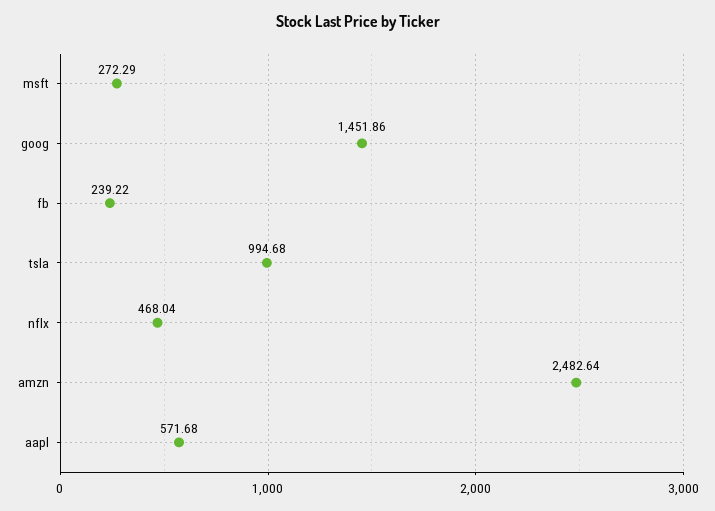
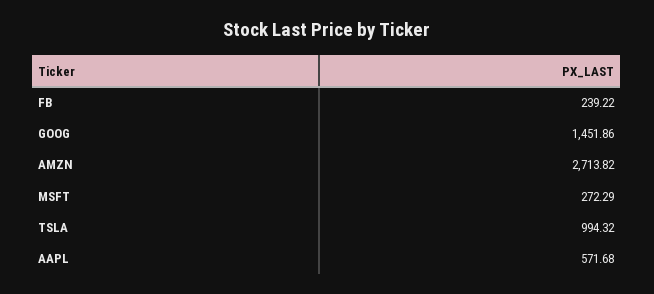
  {
    "msft": 272.29,
    "goog": 1451.86,
    "fb": 239.22,
-   "tsla": 994.68,
+   "tsla": 994.32,
-   "nflx": 468.04,
-   "amzn": 2482.64,
+   "amzn": 2713.82,
    "aapl": 571.68
  }

